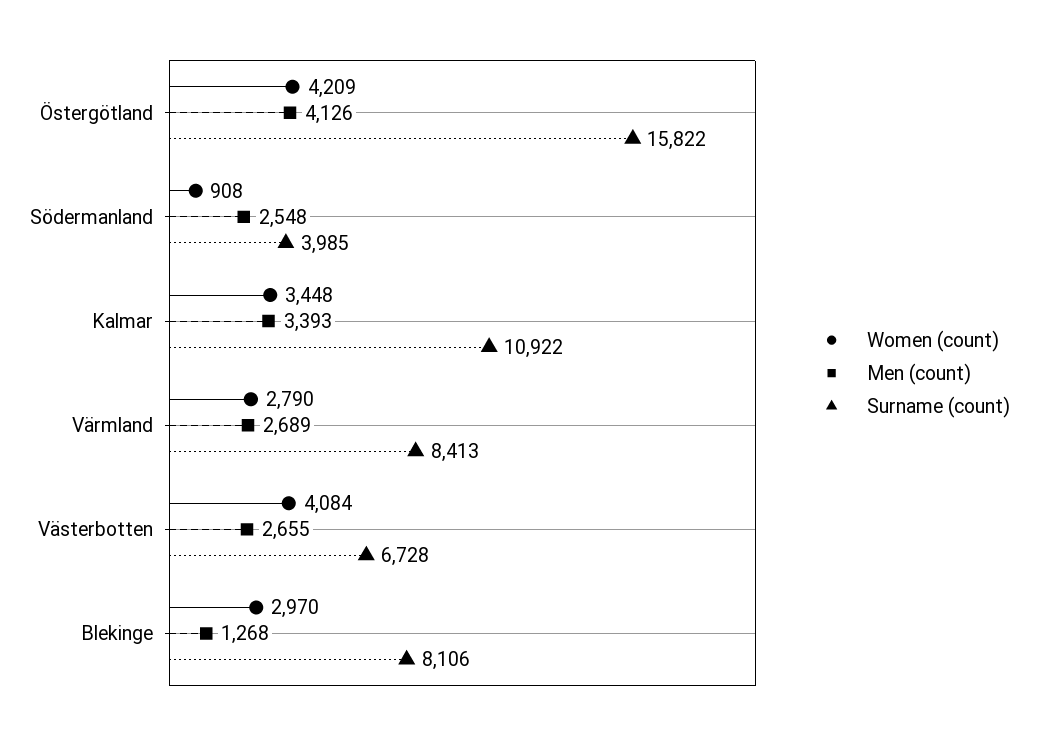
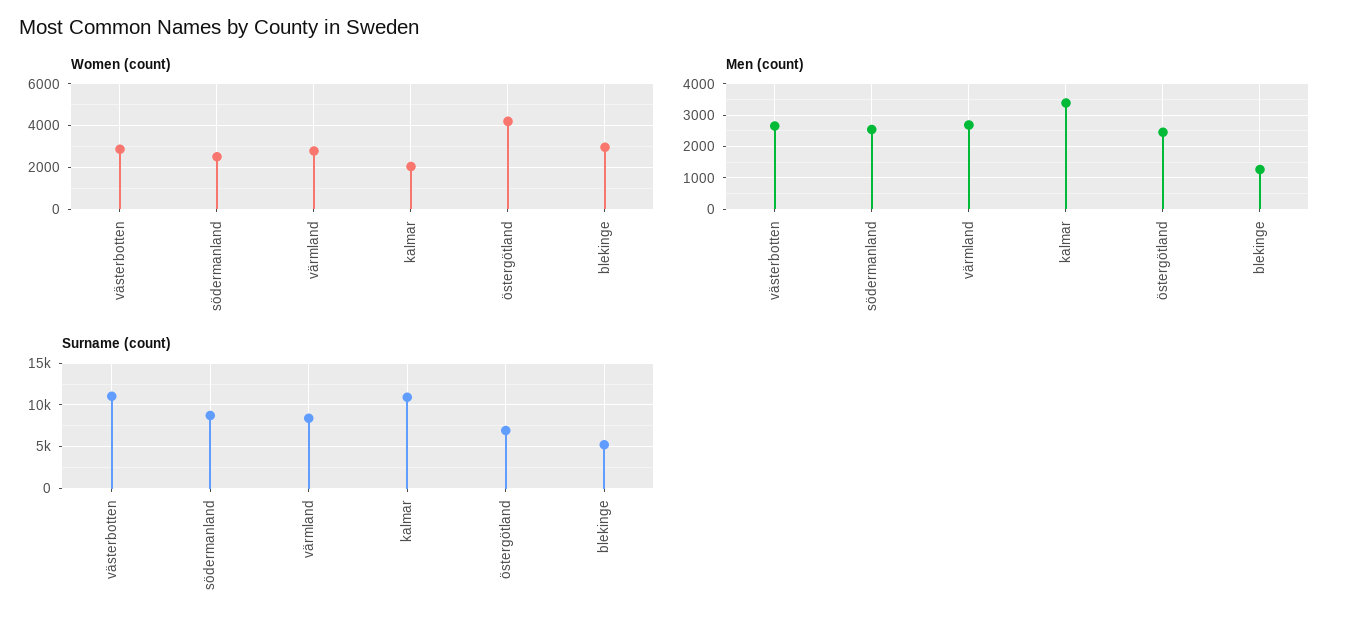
  {
    "Women (count)": {
      "Östergötland": 4209,
-     "Södermanland": 908,
+     "Södermanland": 2500,
-     "Kalmar": 3448,
+     "Kalmar": 2000,
      "Värmland": 2790,
-     "Västerbotten": 4084,
+     "Västerbotten": 3000,
      "Blekinge": 2970
    },
    "Men (count)": {
-     "Östergötland": 4126,
+     "Östergötland": 2400,
      "Södermanland": 2548,
      "Kalmar": 3393,
      "Värmland": 2689,
      "Västerbotten": 2655,
      "Blekinge": 1268
    },
    "Surname (count)": {
-     "Östergötland": 15822,
+     "Östergötland": 7000,
-     "Södermanland": 3985,
+     "Södermanland": 9000,
      "Kalmar": 10922,
      "Värmland": 8413,
-     "Västerbotten": 6728,
+     "Västerbotten": 11000,
-     "Blekinge": 8106
+     "Blekinge": 5000
    }
  }

